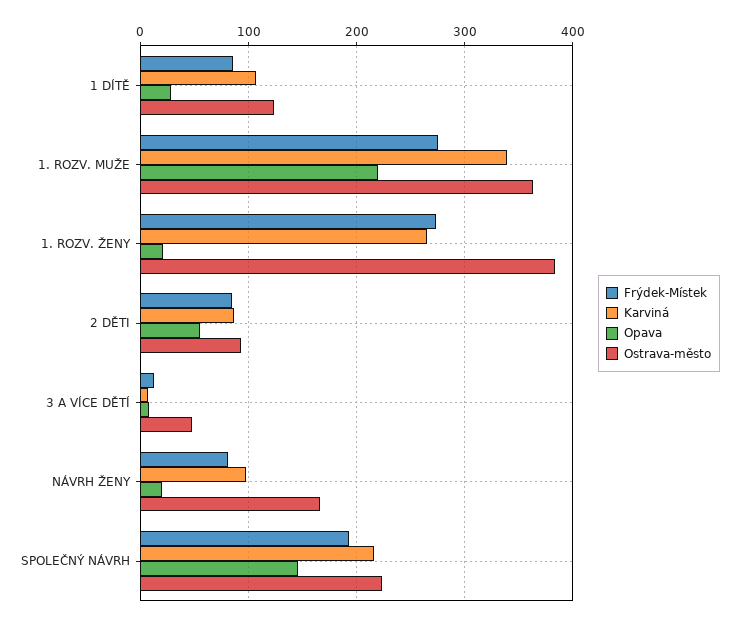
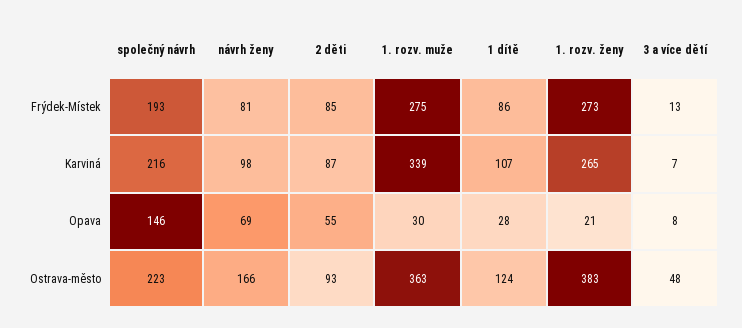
  {
    "Frýdek-Místek": {
      "1 DÍTĚ": 86,
      "1. ROZV. MUŽE": 275,
      "1. ROZV. ŽENY": 273,
      "2 DĚTI": 85,
      "3 A VÍCE DĚTÍ": 13,
      "NÁVRH ŽENY": 81,
      "SPOLEČNÝ NÁVRH": 193
    },
    "Karviná": {
      "1 DÍTĚ": 107,
      "1. ROZV. MUŽE": 339,
      "1. ROZV. ŽENY": 265,
      "2 DĚTI": 87,
      "3 A VÍCE DĚTÍ": 7,
      "NÁVRH ŽENY": 98,
      "SPOLEČNÝ NÁVRH": 216
    },
    "Opava": {
      "1 DÍTĚ": 28,
-     "1. ROZV. MUŽE": 220,
+     "1. ROZV. MUŽE": 30,
      "1. ROZV. ŽENY": 21,
      "2 DĚTI": 55,
      "3 A VÍCE DĚTÍ": 8,
-     "NÁVRH ŽENY": 20,
+     "NÁVRH ŽENY": 69,
      "SPOLEČNÝ NÁVRH": 146
    },
    "Ostrava-město": {
      "1 DÍTĚ": 124,
      "1. ROZV. MUŽE": 363,
      "1. ROZV. ŽENY": 383,
      "2 DĚTI": 93,
      "3 A VÍCE DĚTÍ": 48,
      "NÁVRH ŽENY": 166,
      "SPOLEČNÝ NÁVRH": 223
    }
  }

